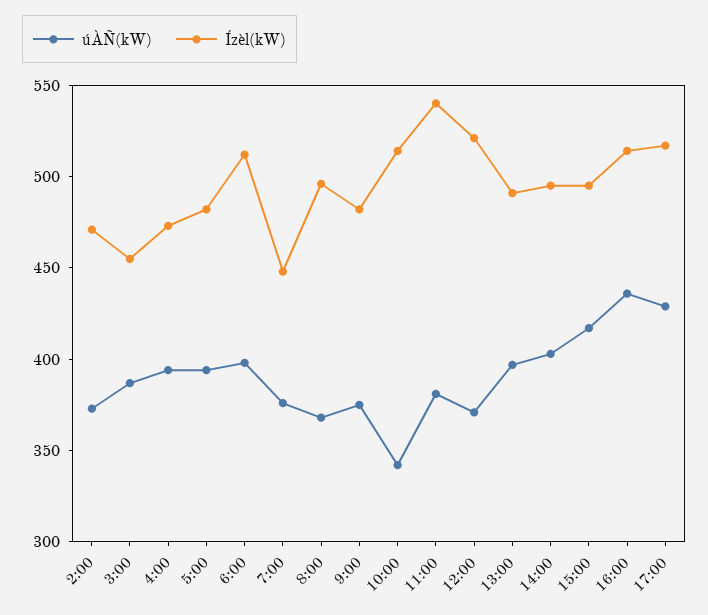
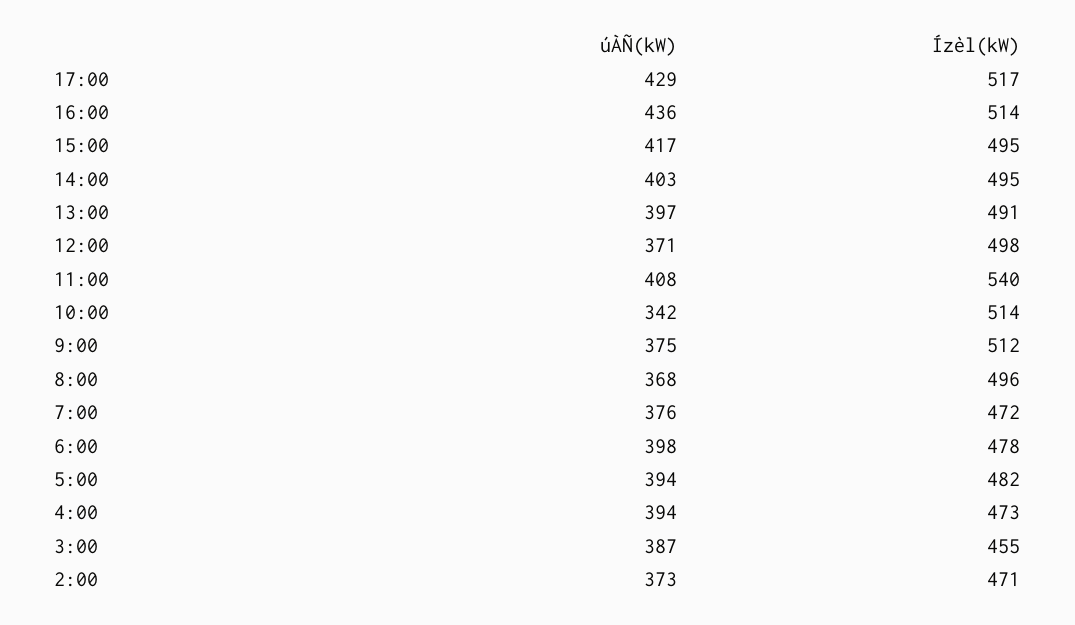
  {
    "úÀÑ(kW)": {
      "2:00": 373,
      "3:00": 387,
      "4:00": 394,
      "5:00": 394,
      "6:00": 398,
      "7:00": 376,
      "8:00": 368,
      "9:00": 375,
      "10:00": 342,
-     "11:00": 380,
+     "11:00": 408,
      "12:00": 371,
      "13:00": 397,
      "14:00": 403,
      "15:00": 417,
      "16:00": 436,
      "17:00": 429
    },
    "Ízèl(kW)": {
      "2:00": 471,
      "3:00": 455,
      "4:00": 473,
      "5:00": 482,
-     "6:00": 510,
+     "6:00": 478,
-     "7:00": 450,
+     "7:00": 472,
      "8:00": 496,
-     "9:00": 480,
+     "9:00": 512,
      "10:00": 514,
      "11:00": 540,
-     "12:00": 520,
+     "12:00": 498,
      "13:00": 491,
      "14:00": 495,
      "15:00": 495,
      "16:00": 514,
      "17:00": 517
    }
  }

